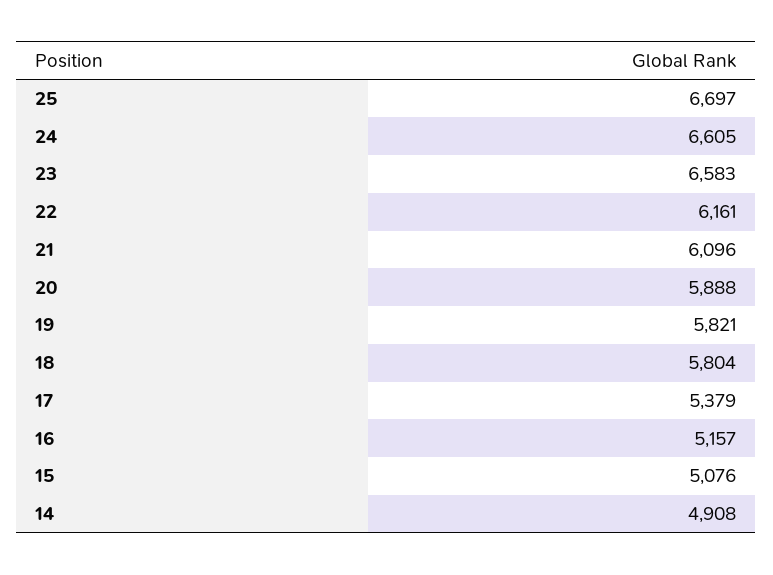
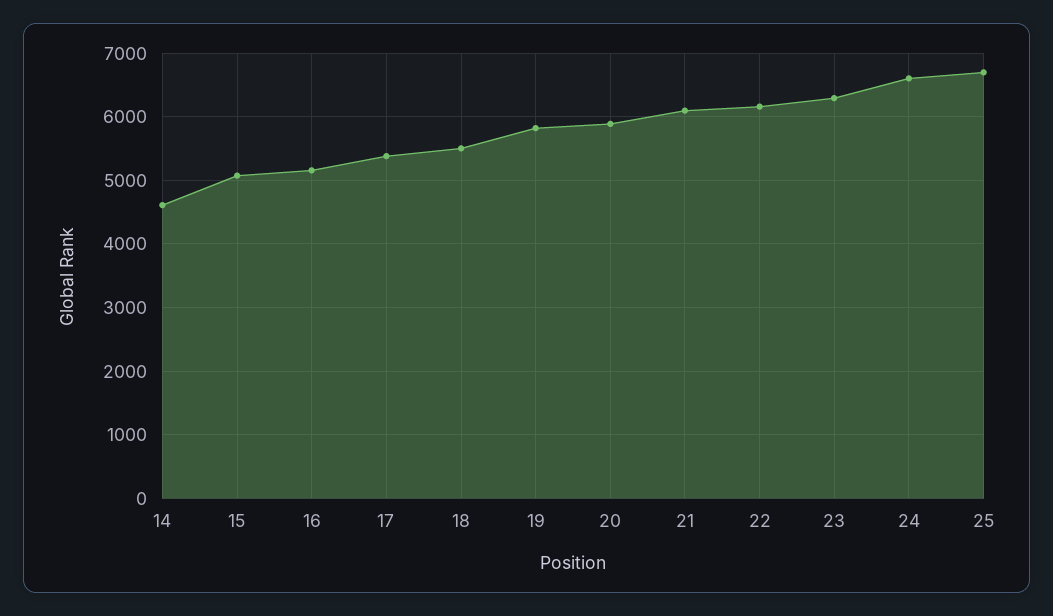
  {
    "25": 6697,
    "24": 6605,
-   "23": 6583,
+   "23": 6300,
    "22": 6161,
    "21": 6096,
    "20": 5888,
    "19": 5821,
-   "18": 5804,
+   "18": 5500,
    "17": 5379,
    "16": 5157,
    "15": 5076,
-   "14": 4908
+   "14": 4600
  }

